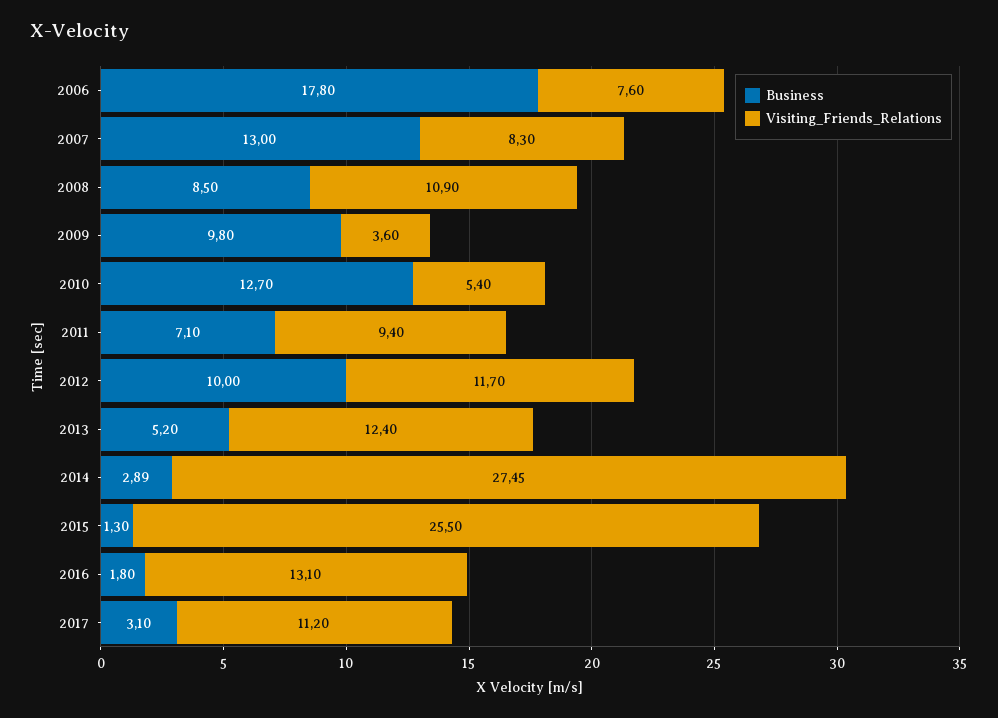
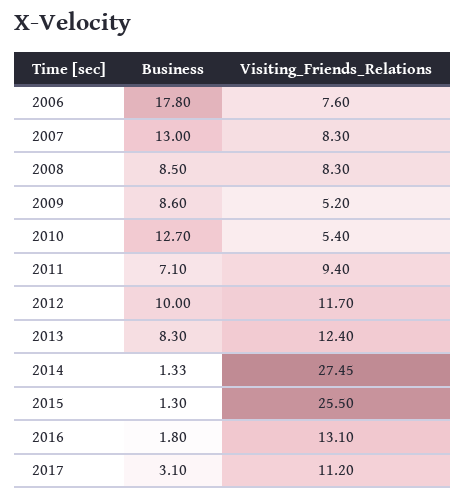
  {
    "Business": {
      "2006": 17.8,
      "2007": 13,
      "2008": 8.5,
-     "2009": 9.8,
+     "2009": 8.6,
      "2010": 12.7,
      "2011": 7.1,
      "2012": 10,
-     "2013": 5.2,
+     "2013": 8.3,
-     "2014": 2.89,
+     "2014": 1.33,
      "2015": 1.3,
      "2016": 1.8,
      "2017": 3.1
    },
    "Visiting_Friends_Relations": {
      "2006": 7.6,
      "2007": 8.3,
-     "2008": 10.9,
+     "2008": 8.3,
-     "2009": 3.6,
+     "2009": 5.2,
      "2010": 5.4,
      "2011": 9.4,
      "2012": 11.7,
      "2013": 12.4,
      "2014": 27.45,
      "2015": 25.5,
      "2016": 13.1,
      "2017": 11.2
    }
  }

